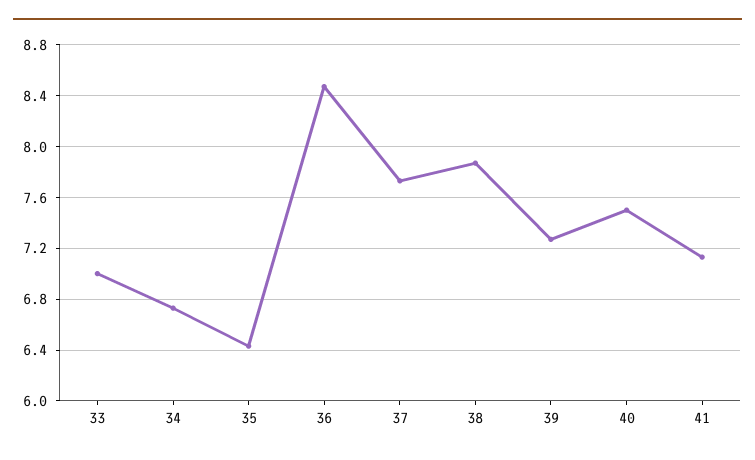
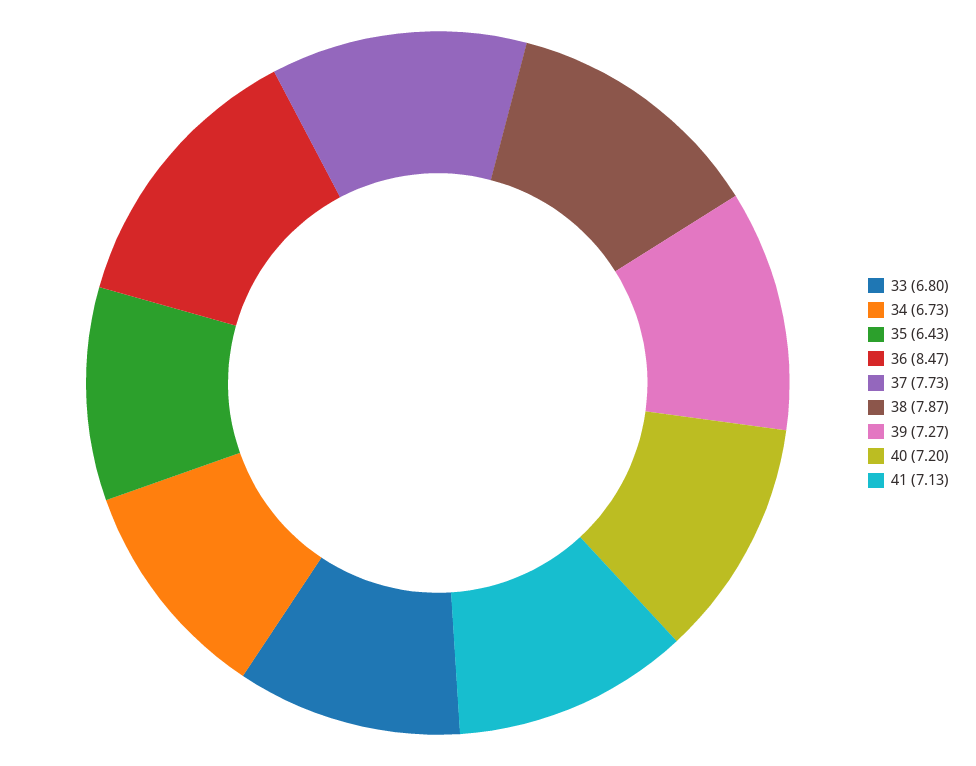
  {
-   "33": 7,
+   "33": 6.8,
    "34": 6.73,
    "35": 6.43,
    "36": 8.47,
    "37": 7.73,
    "38": 7.87,
    "39": 7.27,
-   "40": 7.5,
+   "40": 7.2,
    "41": 7.13
  }

